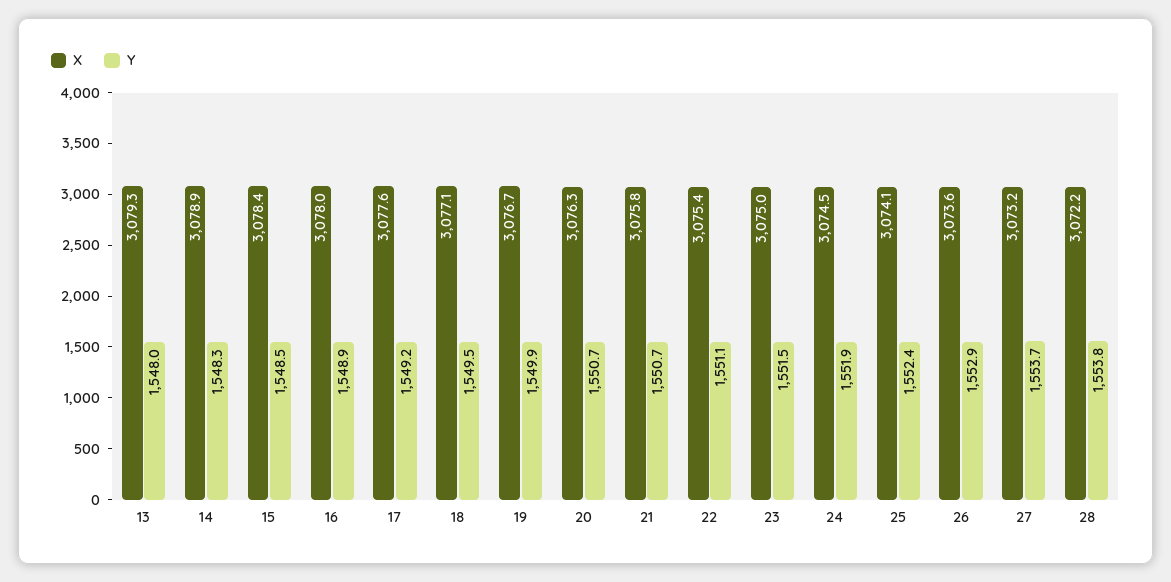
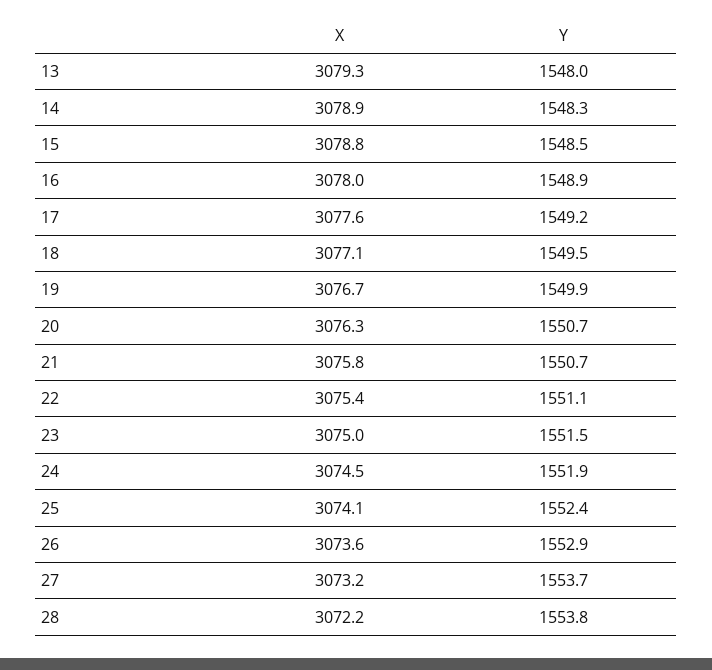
  {
    "X": {
      "13": 3079.3,
      "14": 3078.9,
-     "15": 3078.4,
+     "15": 3078.8,
      "16": 3078,
      "17": 3077.6,
      "18": 3077.1,
      "19": 3076.7,
      "20": 3076.3,
      "21": 3075.8,
      "22": 3075.4,
      "23": 3075,
      "24": 3074.5,
      "25": 3074.1,
      "26": 3073.6,
      "27": 3073.2,
      "28": 3072.2
    },
    "Y": {
      "13": 1548,
      "14": 1548.3,
      "15": 1548.5,
      "16": 1548.9,
      "17": 1549.2,
      "18": 1549.5,
      "19": 1549.9,
      "20": 1550.7,
      "21": 1550.7,
      "22": 1551.1,
      "23": 1551.5,
      "24": 1551.9,
      "25": 1552.4,
      "26": 1552.9,
      "27": 1553.7,
      "28": 1553.8
    }
  }

